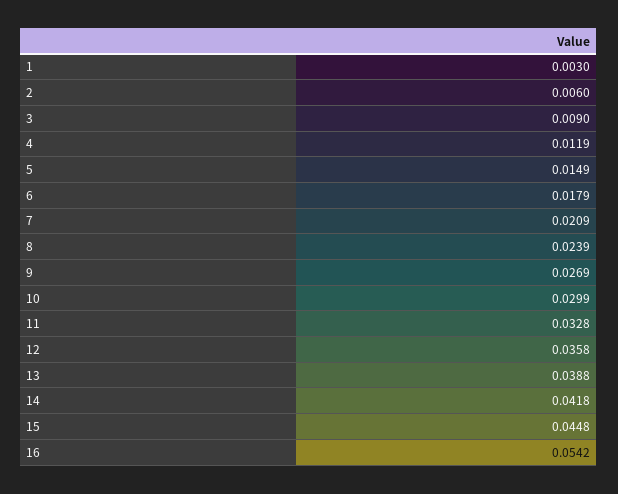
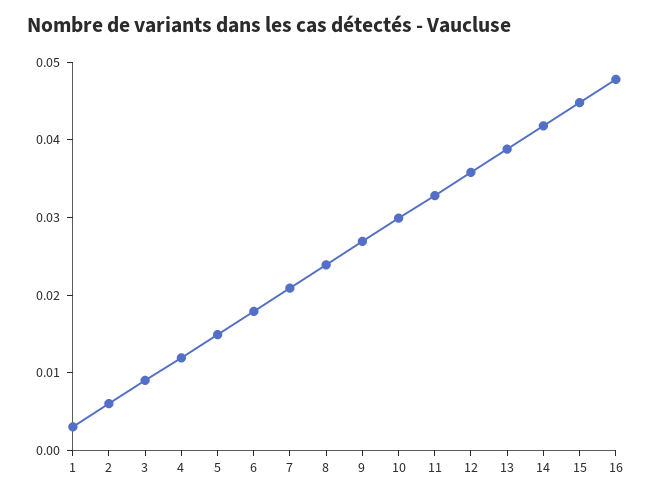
  {
    "1": 0.003,
    "2": 0.006,
    "3": 0.009,
    "4": 0.0119,
    "5": 0.0149,
    "6": 0.0179,
    "7": 0.0209,
    "8": 0.0239,
    "9": 0.0269,
    "10": 0.0299,
    "11": 0.0328,
    "12": 0.0358,
    "13": 0.0388,
    "14": 0.0418,
    "15": 0.0448,
-   "16": 0.0542
+   "16": 0.048
  }

